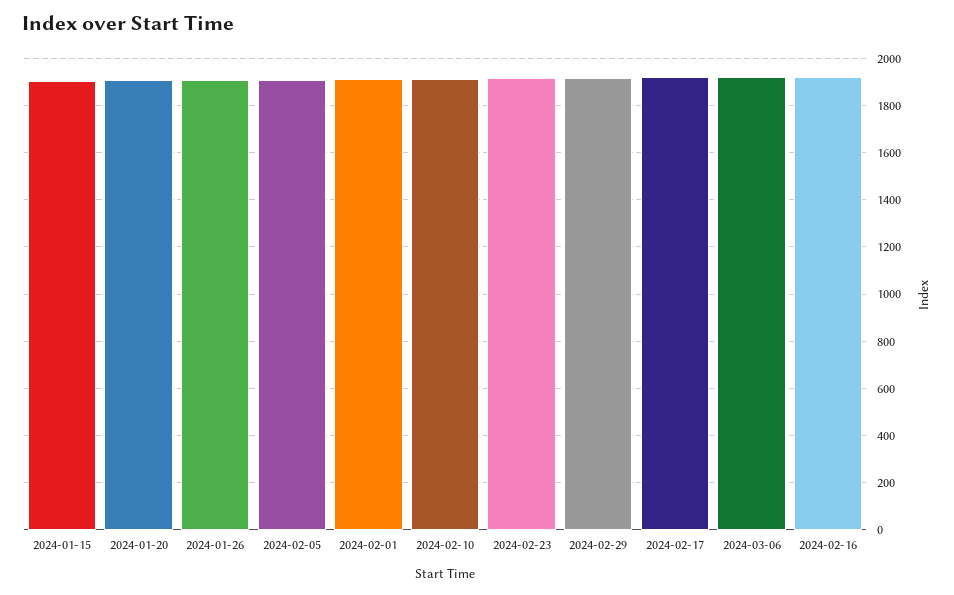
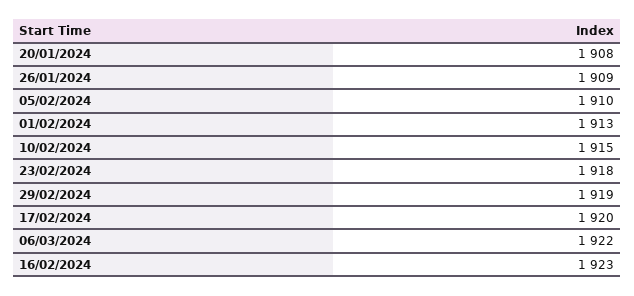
  {
-   "2024-01-15": 1900,
    "2024-01-20": 1908,
    "2024-01-26": 1909,
    "2024-02-05": 1910,
    "2024-02-01": 1913,
    "2024-02-10": 1915,
    "2024-02-23": 1918,
    "2024-02-29": 1919,
    "2024-02-17": 1920,
    "2024-03-06": 1922,
    "2024-02-16": 1923
  }

